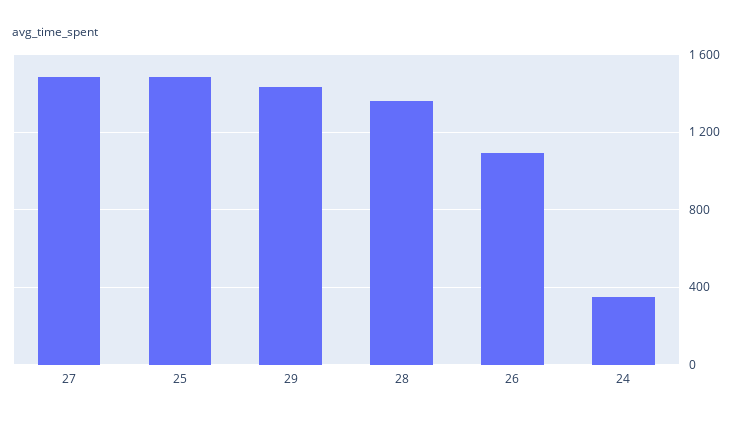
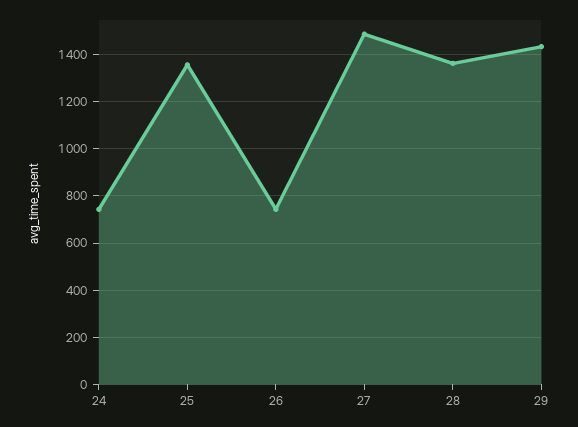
  {
    "27": 1500,
-   "25": 1500,
+   "25": 1350,
    "29": 1450,
    "28": 1350,
-   "26": 1100,
+   "26": 750,
-   "24": 350
+   "24": 750
  }

